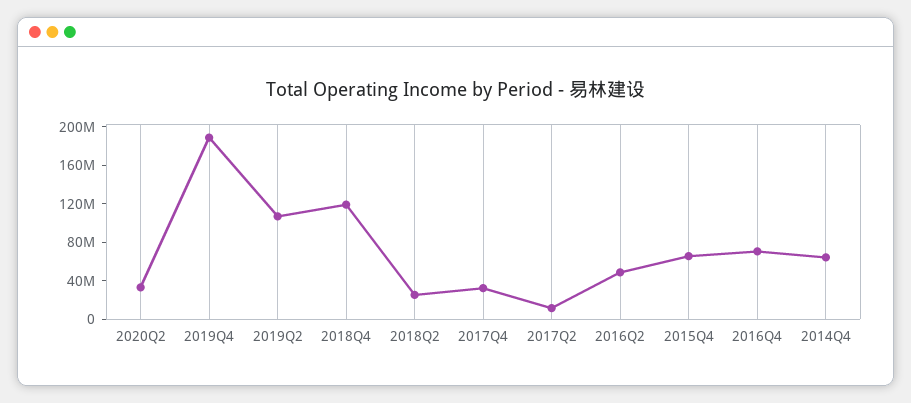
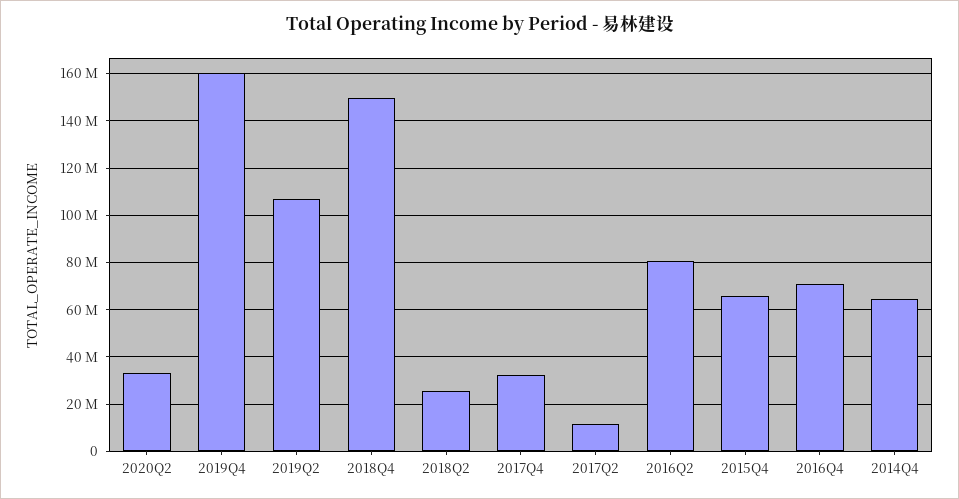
  {
    "2020Q2": 35000000,
-   "2019Q4": 190000000,
+   "2019Q4": 160000000,
    "2019Q2": 105000000,
-   "2018Q4": 120000000,
+   "2018Q4": 150000000,
    "2018Q2": 25000000,
    "2017Q4": 30000000,
    "2017Q2": 10000000,
-   "2016Q2": 50000000,
+   "2016Q2": 80000000,
    "2015Q4": 65000000,
    "2016Q4": 70000000,
    "2014Q4": 65000000
  }

